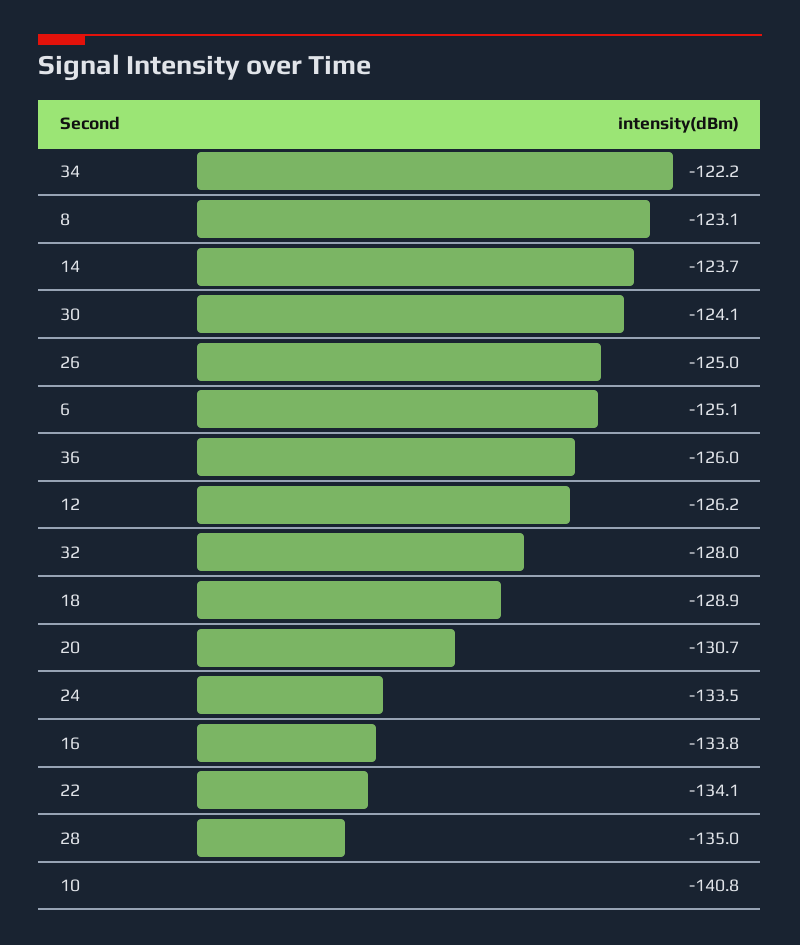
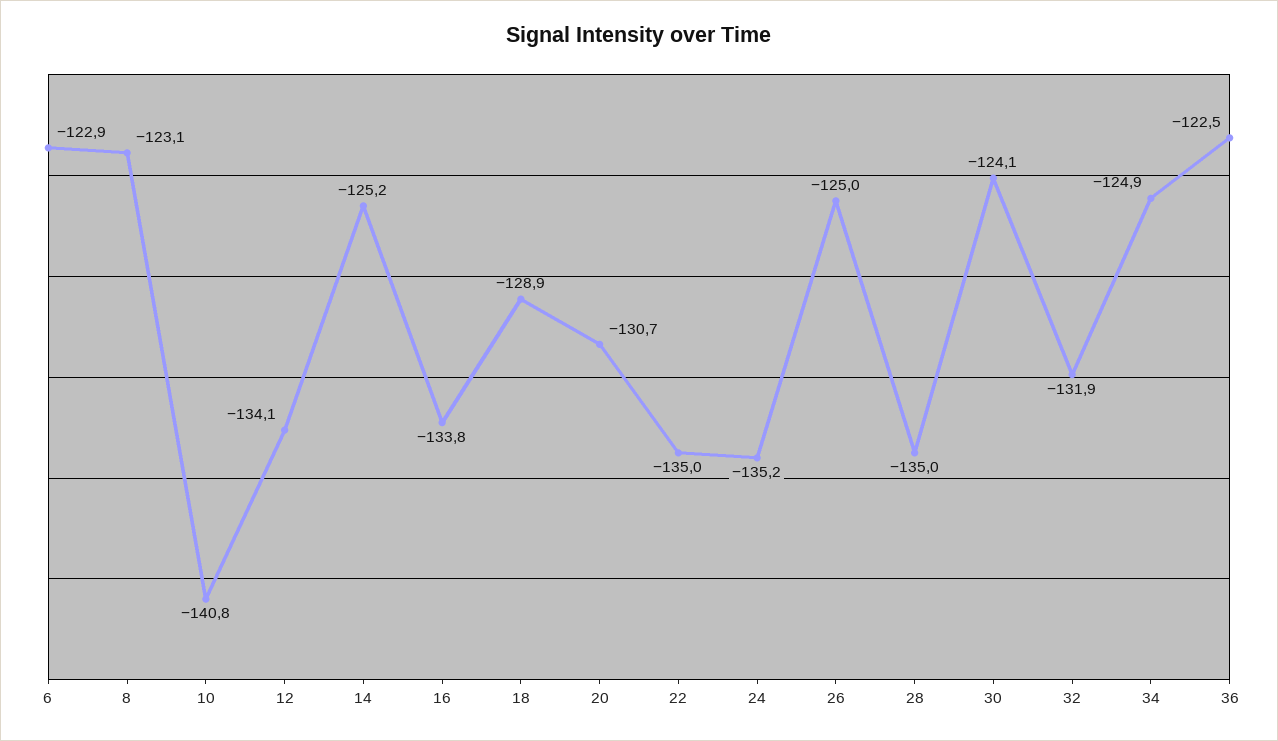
  {
-   "34": -122.2,
+   "34": -124.9,
    "8": -123.1,
-   "14": -123.7,
+   "14": -125.2,
    "30": -124.1,
    "26": -125,
-   "6": -125.1,
+   "6": -122.9,
-   "36": -126,
+   "36": -122.5,
-   "12": -126.2,
+   "12": -134.1,
-   "32": -128,
+   "32": -131.9,
    "18": -128.9,
    "20": -130.7,
-   "24": -133.5,
+   "24": -135.2,
    "16": -133.8,
-   "22": -134.1,
+   "22": -135,
    "28": -135,
    "10": -140.8
  }

